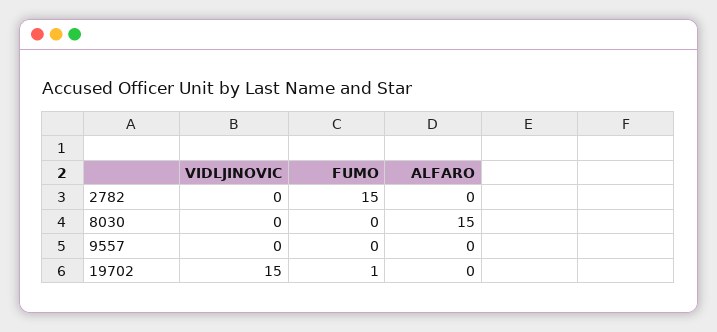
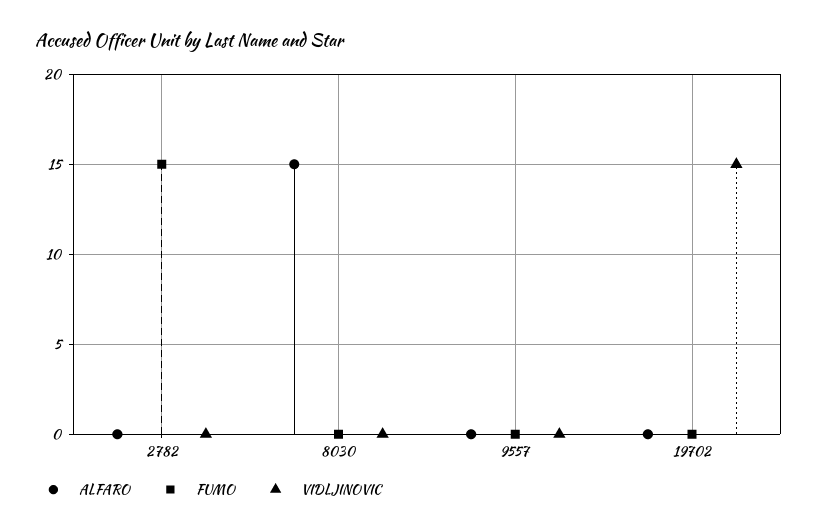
  {
    "VIDLJINOVIC": {
      "2782": 0,
      "8030": 0,
      "9557": 0,
      "19702": 15
    },
    "FUMO": {
      "2782": 15,
      "8030": 0,
      "9557": 0,
-     "19702": 1
+     "19702": 0
    },
    "ALFARO": {
      "2782": 0,
      "8030": 15,
      "9557": 0,
      "19702": 0
    }
  }

